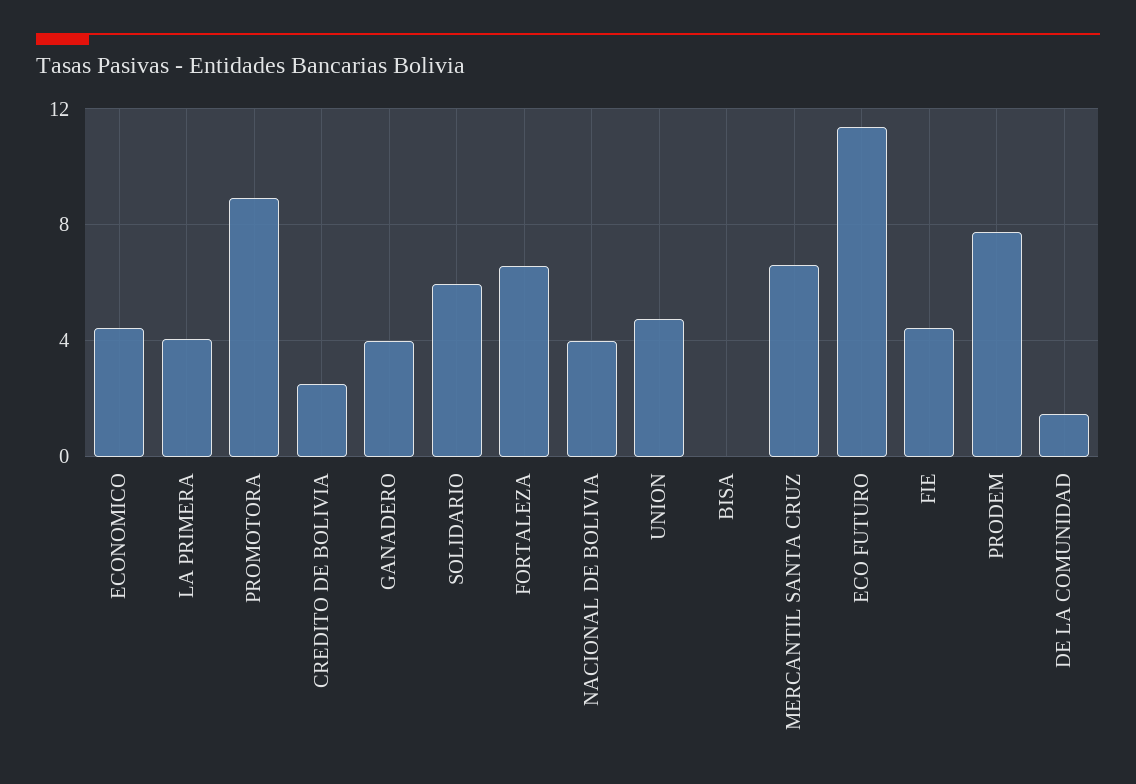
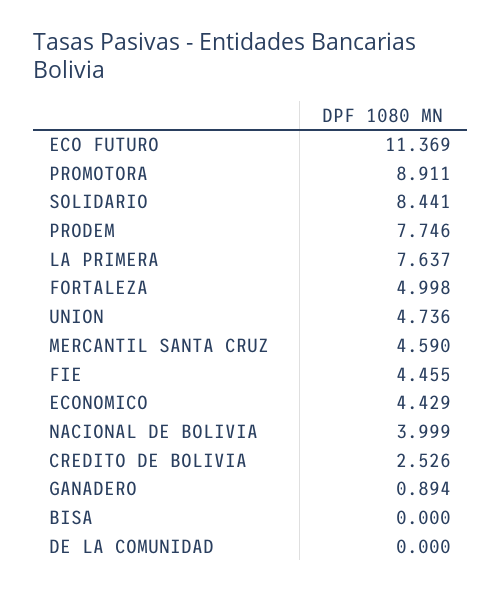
  {
    "ECONOMICO": 4.429,
-   "LA PRIMERA": 4,
+   "LA PRIMERA": 7.637,
    "PROMOTORA": 8.911,
    "CREDITO DE BOLIVIA": 2.526,
-   "GANADERO": 4,
+   "GANADERO": 0.894,
-   "SOLIDARIO": 6,
+   "SOLIDARIO": 8.441,
-   "FORTALEZA": 6.5,
+   "FORTALEZA": 4.998,
    "NACIONAL DE BOLIVIA": 3.999,
    "UNION": 4.736,
    "BISA": 0,
-   "MERCANTIL SANTA CRUZ": 6.5,
+   "MERCANTIL SANTA CRUZ": 4.59,
    "ECO FUTURO": 11.369,
    "FIE": 4.455,
    "PRODEM": 7.746,
-   "DE LA COMUNIDAD": 1.5
+   "DE LA COMUNIDAD": 0
  }

